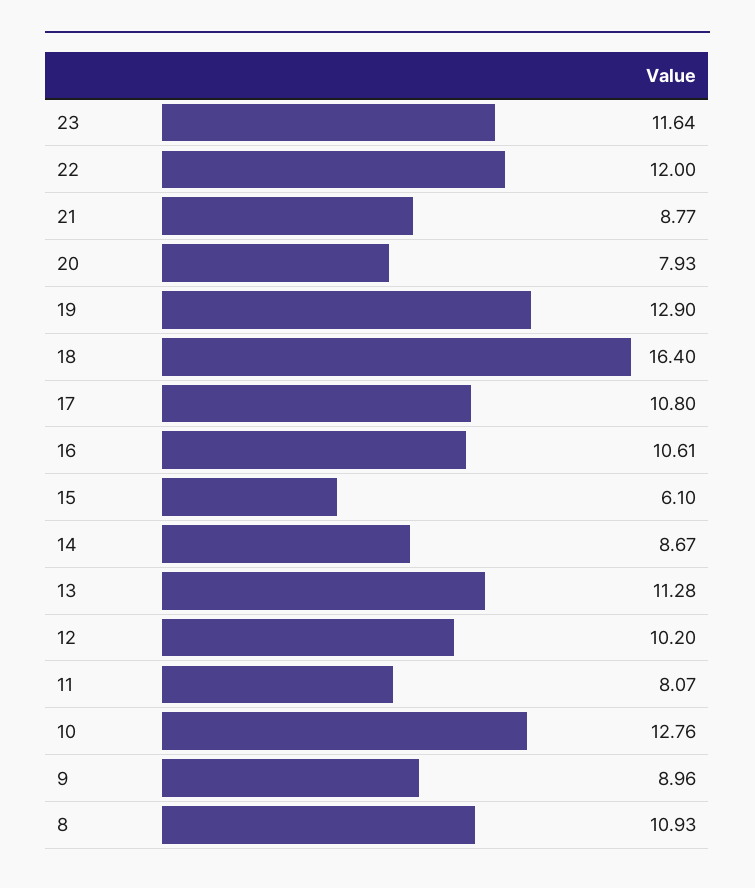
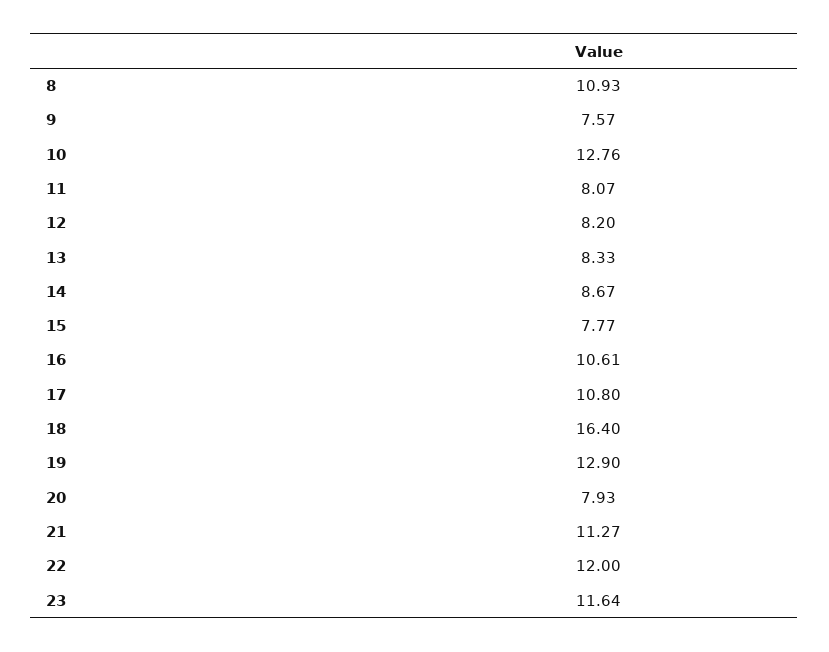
  {
    "23": 11.64,
    "22": 12,
-   "21": 8.77,
+   "21": 11.27,
    "20": 7.93,
    "19": 12.9,
    "18": 16.4,
    "17": 10.8,
    "16": 10.61,
-   "15": 6.1,
+   "15": 7.77,
    "14": 8.67,
-   "13": 11.28,
+   "13": 8.33,
-   "12": 10.2,
+   "12": 8.2,
    "11": 8.07,
    "10": 12.76,
-   "9": 8.96,
+   "9": 7.57,
    "8": 10.93
  }

